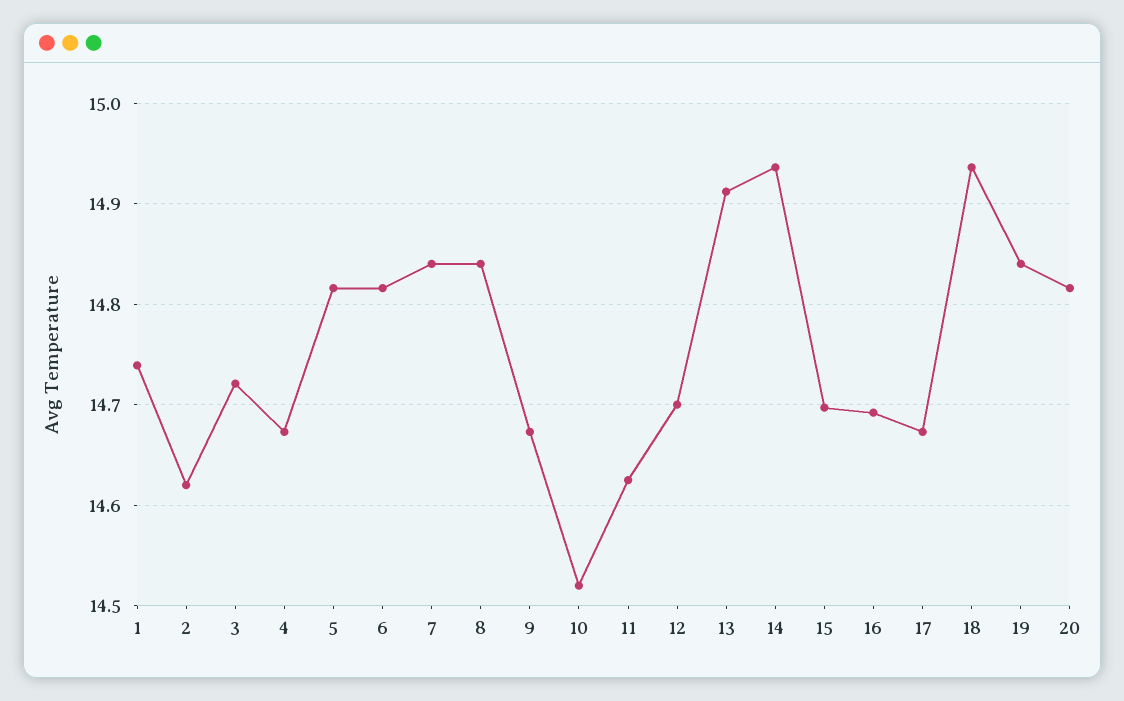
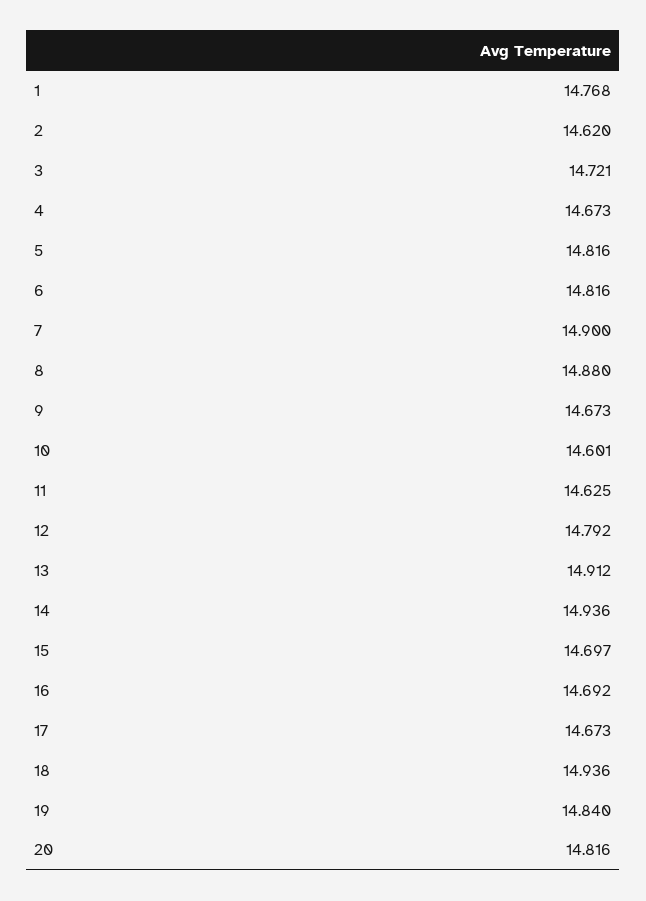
  {
-   "1": 14.74,
+   "1": 14.768,
    "2": 14.62,
    "3": 14.721,
    "4": 14.673,
    "5": 14.816,
    "6": 14.816,
-   "7": 14.84,
+   "7": 14.9,
-   "8": 14.84,
+   "8": 14.88,
    "9": 14.673,
-   "10": 14.52,
+   "10": 14.601,
    "11": 14.625,
-   "12": 14.7,
+   "12": 14.792,
    "13": 14.912,
    "14": 14.936,
    "15": 14.697,
    "16": 14.692,
    "17": 14.673,
    "18": 14.936,
    "19": 14.84,
    "20": 14.816
  }

